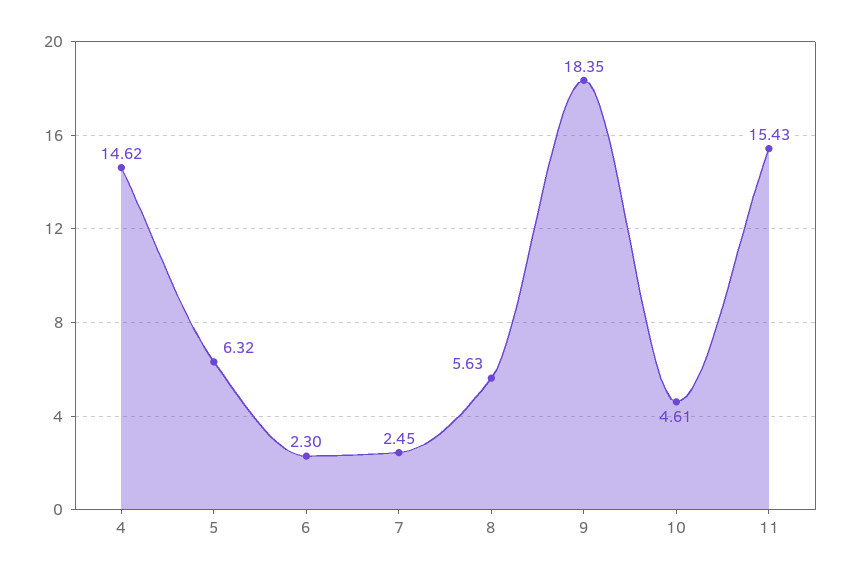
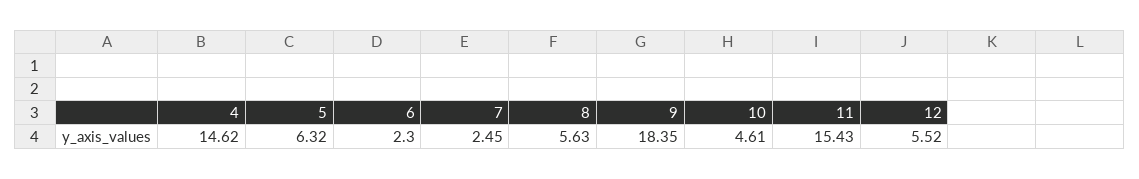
  {
    "4": 14.62,
    "5": 6.32,
    "6": 2.3,
    "7": 2.45,
    "8": 5.63,
    "9": 18.35,
    "10": 4.61,
-   "11": 15.43
+   "11": 15.43,
+   "12": 5.52
  }

